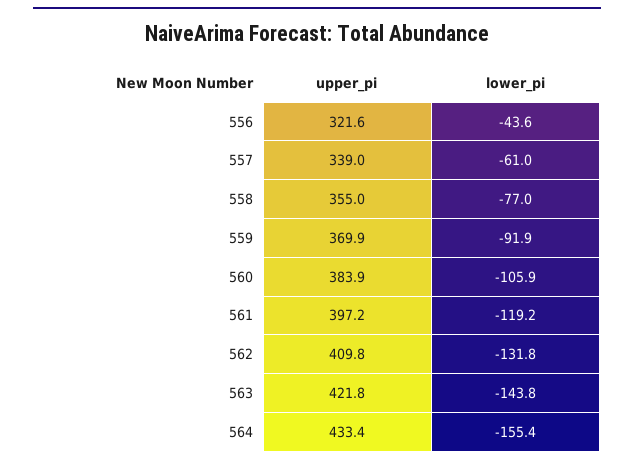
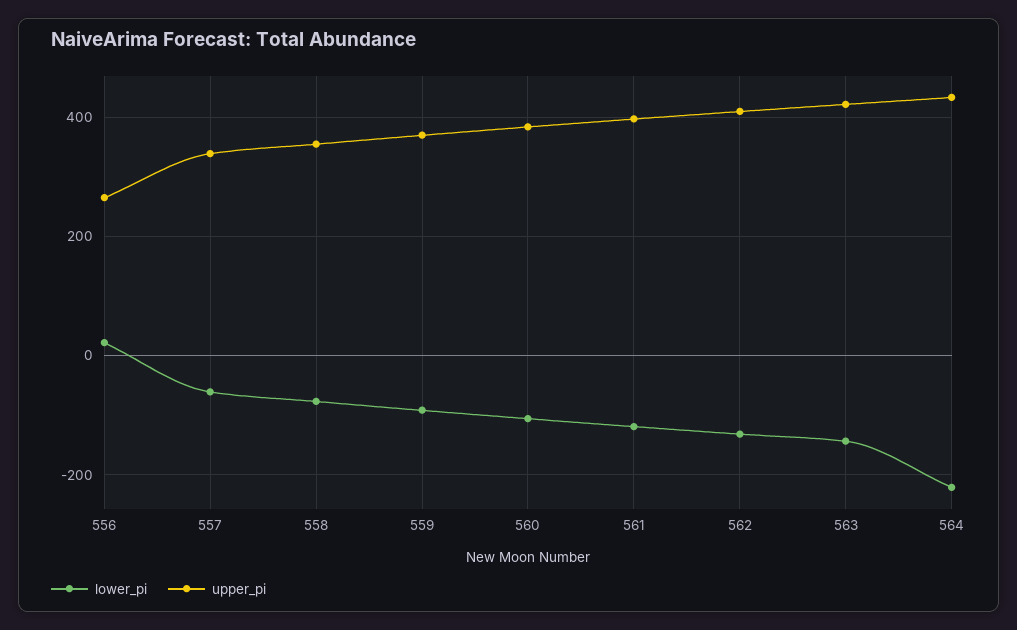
  {
    "upper_pi": {
-     "556": 321.6,
+     "556": 260,
      "557": 339,
      "558": 355,
      "559": 369.9,
      "560": 383.9,
      "561": 397.2,
      "562": 409.8,
      "563": 421.8,
      "564": 433.4
    },
    "lower_pi": {
-     "556": -43.6,
+     "556": 20,
      "557": -61,
      "558": -77,
      "559": -91.9,
      "560": -105.9,
      "561": -119.2,
      "562": -131.8,
      "563": -143.8,
-     "564": -155.4
+     "564": -220
    }
  }

